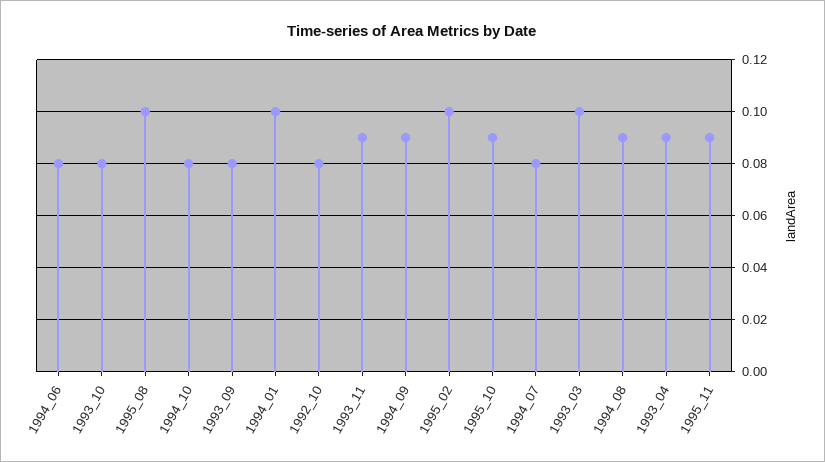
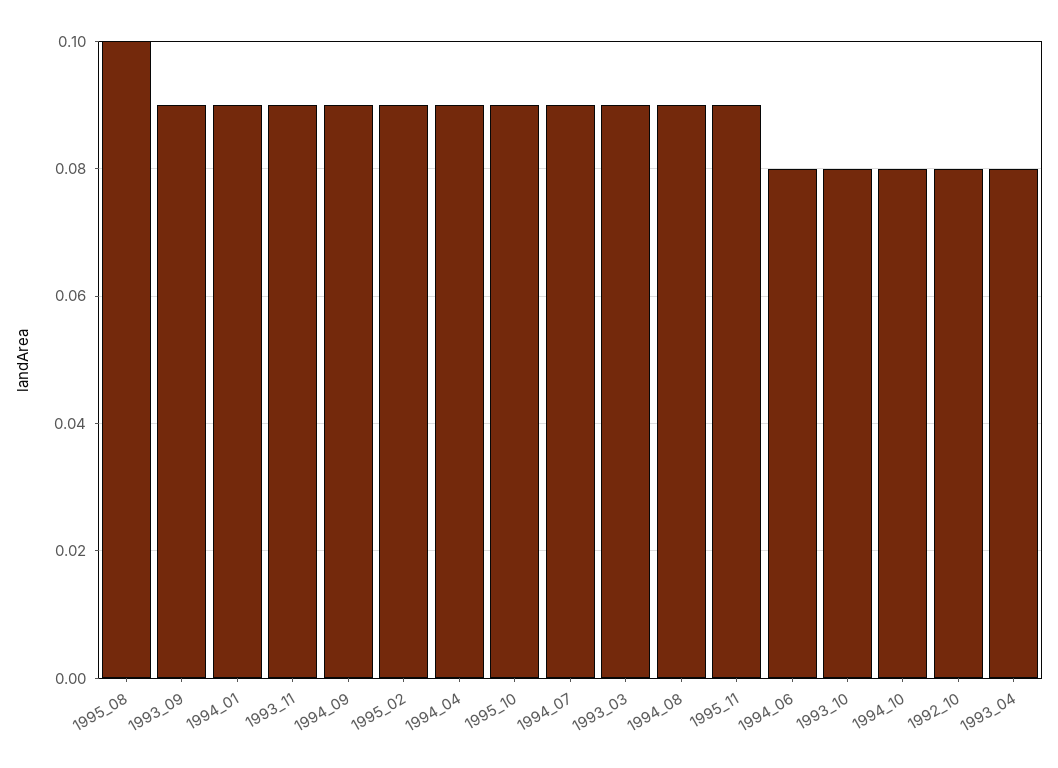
  {
    "1994_06": 0.08,
    "1993_10": 0.08,
    "1995_08": 0.1,
    "1994_10": 0.08,
-   "1993_09": 0.08,
+   "1993_09": 0.09,
-   "1994_01": 0.1,
+   "1994_01": 0.09,
    "1992_10": 0.08,
    "1993_11": 0.09,
    "1994_09": 0.09,
-   "1995_02": 0.1,
+   "1995_02": 0.09,
    "1995_10": 0.09,
-   "1994_07": 0.08,
+   "1994_07": 0.09,
-   "1993_03": 0.1,
+   "1993_03": 0.09,
    "1994_08": 0.09,
-   "1993_04": 0.09,
+   "1993_04": 0.08,
-   "1995_11": 0.09
+   "1995_11": 0.09,
+   "1994_04": 0.09
  }

